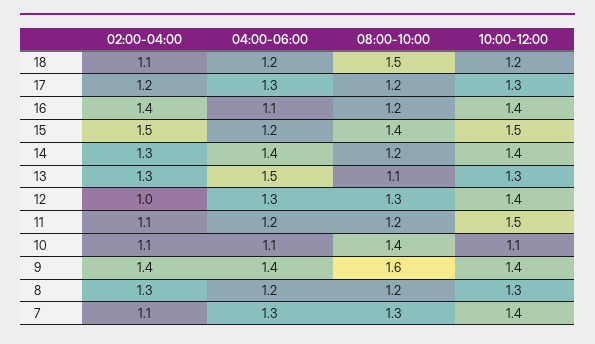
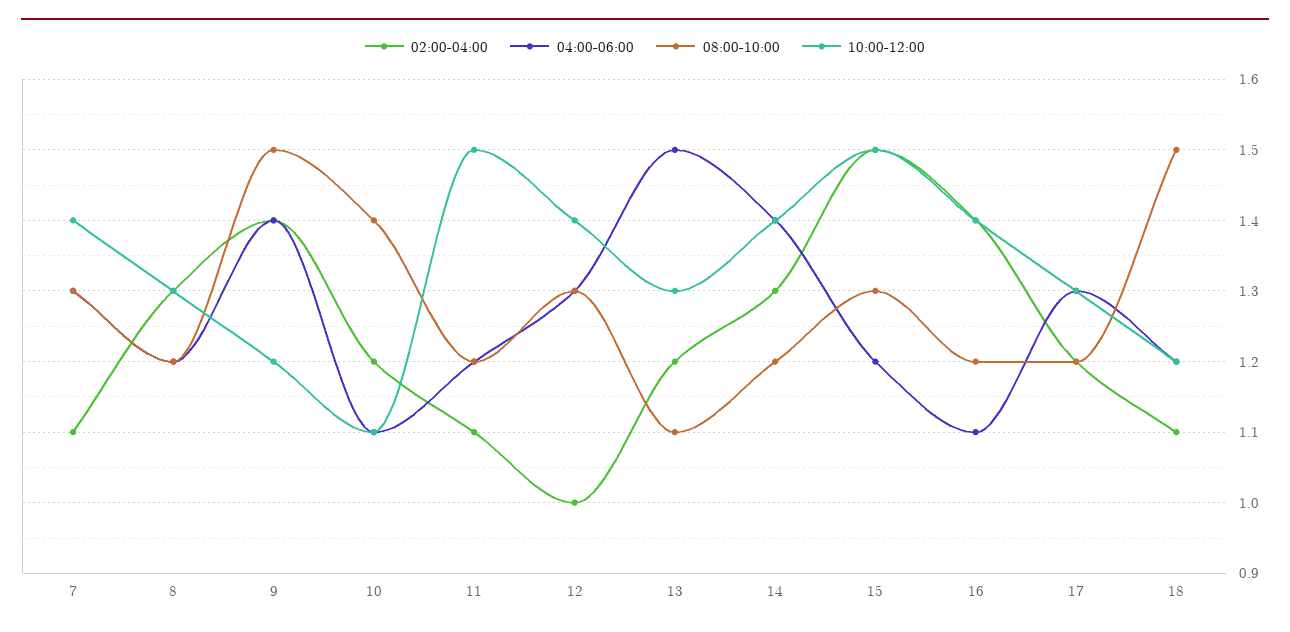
  {
    "02:00-04:00": {
      "18": 1.1,
      "17": 1.2,
      "16": 1.4,
      "15": 1.5,
      "14": 1.3,
-     "13": 1.3,
+     "13": 1.2,
      "12": 1,
      "11": 1.1,
-     "10": 1.1,
+     "10": 1.2,
      "9": 1.4,
      "8": 1.3,
      "7": 1.1
    },
    "04:00-06:00": {
      "18": 1.2,
      "17": 1.3,
      "16": 1.1,
      "15": 1.2,
      "14": 1.4,
      "13": 1.5,
      "12": 1.3,
      "11": 1.2,
      "10": 1.1,
      "9": 1.4,
      "8": 1.2,
      "7": 1.3
    },
    "08:00-10:00": {
      "18": 1.5,
      "17": 1.2,
      "16": 1.2,
-     "15": 1.4,
+     "15": 1.3,
      "14": 1.2,
      "13": 1.1,
      "12": 1.3,
      "11": 1.2,
      "10": 1.4,
-     "9": 1.6,
+     "9": 1.5,
      "8": 1.2,
      "7": 1.3
    },
    "10:00-12:00": {
      "18": 1.2,
      "17": 1.3,
      "16": 1.4,
      "15": 1.5,
      "14": 1.4,
      "13": 1.3,
      "12": 1.4,
      "11": 1.5,
      "10": 1.1,
-     "9": 1.4,
+     "9": 1.2,
      "8": 1.3,
      "7": 1.4
    }
  }

